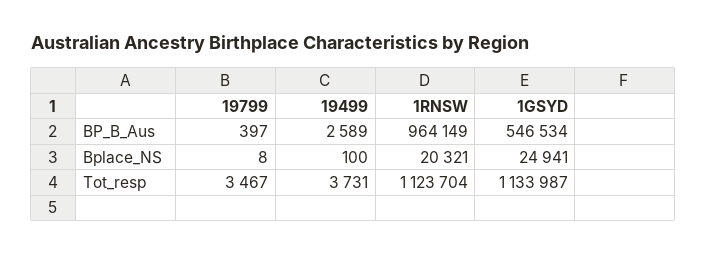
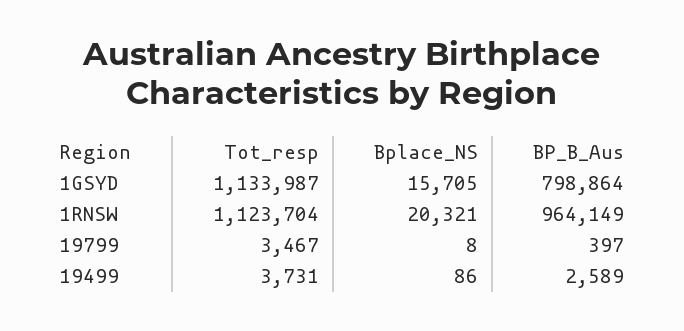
  {
    "19799": {
      "BP_B_Aus": 397,
      "Bplace_NS": 8,
      "Tot_resp": 3467
    },
    "19499": {
      "BP_B_Aus": 2589,
-     "Bplace_NS": 100,
+     "Bplace_NS": 86,
      "Tot_resp": 3731
    },
    "1RNSW": {
      "BP_B_Aus": 964149,
      "Bplace_NS": 20321,
      "Tot_resp": 1123704
    },
    "1GSYD": {
-     "BP_B_Aus": 546534,
+     "BP_B_Aus": 798864,
-     "Bplace_NS": 24941,
+     "Bplace_NS": 15705,
      "Tot_resp": 1133987
    }
  }

